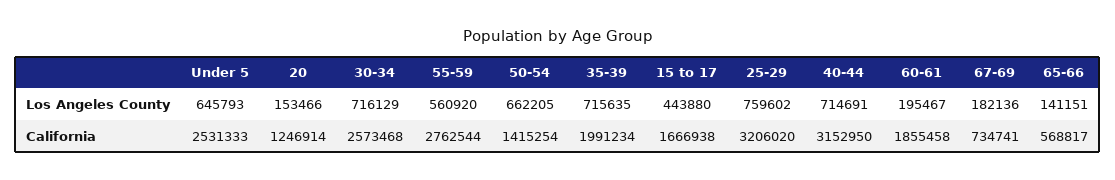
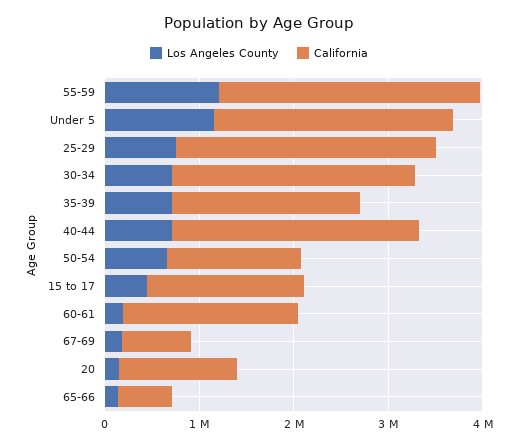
  {
    "Los Angeles County": {
-     "Under 5": 645793,
+     "Under 5": 1200000,
      "20": 153466,
      "30-34": 716129,
-     "55-59": 560920,
+     "55-59": 1200000,
      "50-54": 662205,
      "35-39": 715635,
      "15 to 17": 443880,
      "25-29": 759602,
      "40-44": 714691,
      "60-61": 195467,
      "67-69": 182136,
      "65-66": 141151
    },
    "California": {
      "Under 5": 2531333,
      "20": 1246914,
      "30-34": 2573468,
      "55-59": 2762544,
      "50-54": 1415254,
      "35-39": 1991234,
      "15 to 17": 1666938,
-     "25-29": 3206020,
+     "25-29": 2800000,
-     "40-44": 3152950,
+     "40-44": 2600000,
      "60-61": 1855458,
      "67-69": 734741,
      "65-66": 568817
    }
  }

